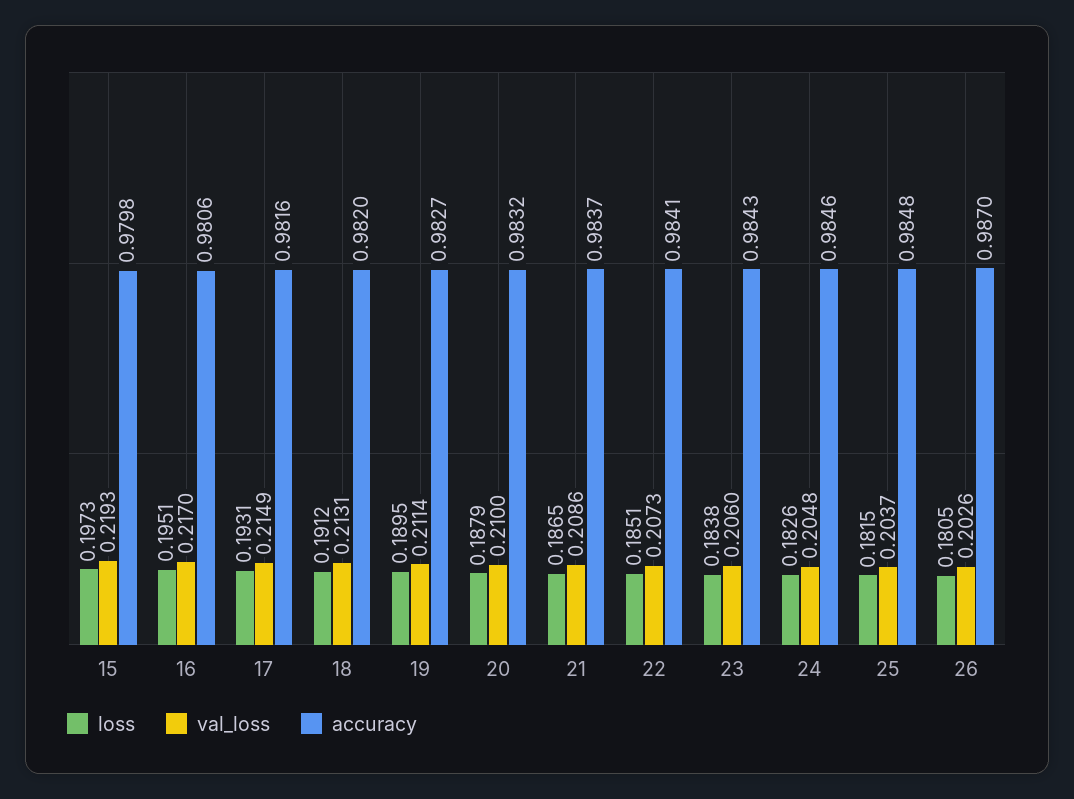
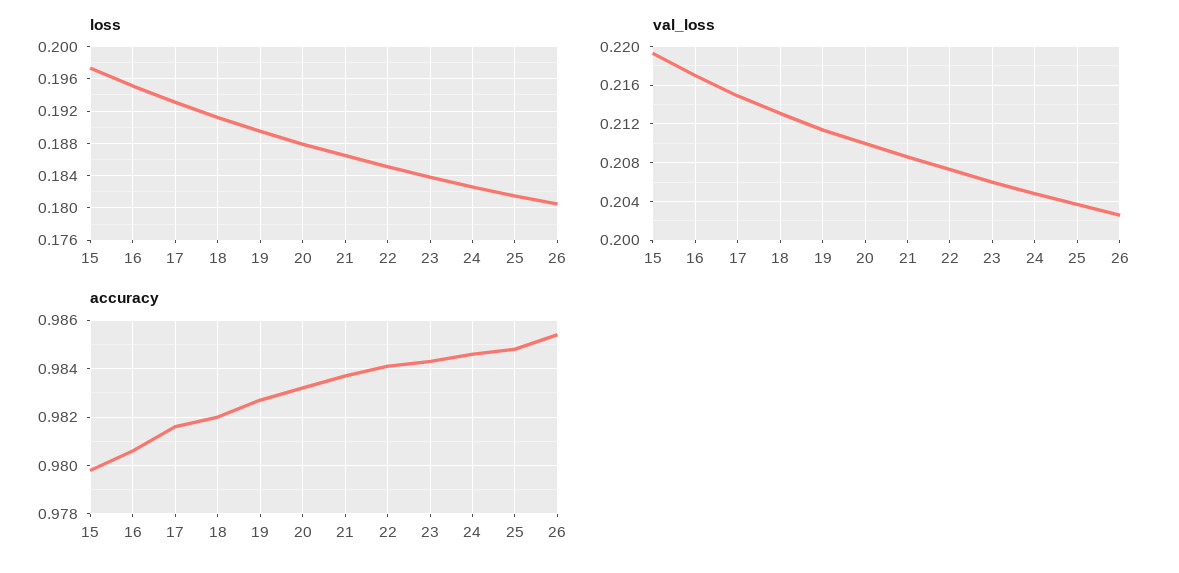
  {
    "loss": {
      "15": 0.1973,
      "16": 0.1951,
      "17": 0.1931,
      "18": 0.1912,
      "19": 0.1895,
      "20": 0.1879,
      "21": 0.1865,
      "22": 0.1851,
      "23": 0.1838,
      "24": 0.1826,
      "25": 0.1815,
      "26": 0.1805
    },
    "val_loss": {
      "15": 0.2193,
      "16": 0.217,
      "17": 0.2149,
      "18": 0.2131,
      "19": 0.2114,
      "20": 0.21,
      "21": 0.2086,
      "22": 0.2073,
      "23": 0.206,
      "24": 0.2048,
      "25": 0.2037,
      "26": 0.2026
    },
    "accuracy": {
      "15": 0.9798,
      "16": 0.9806,
      "17": 0.9816,
      "18": 0.982,
      "19": 0.9827,
      "20": 0.9832,
      "21": 0.9837,
      "22": 0.9841,
      "23": 0.9843,
      "24": 0.9846,
      "25": 0.9848,
-     "26": 0.987
+     "26": 0.9855
    }
  }

